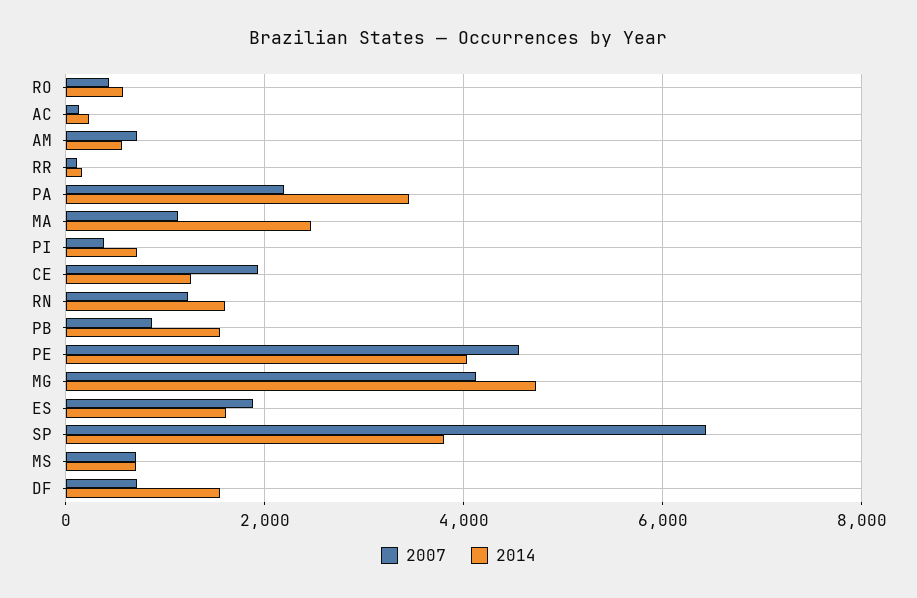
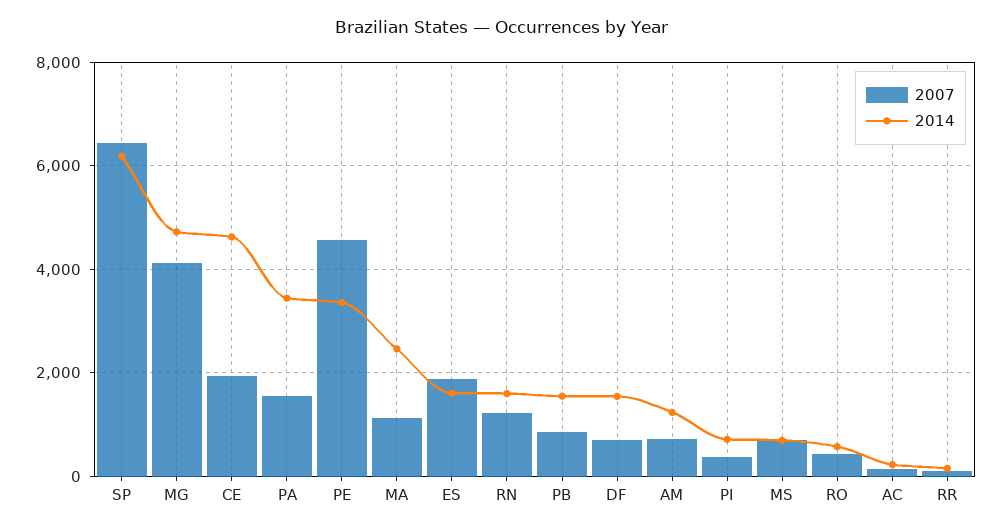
  {
    "2007": {
      "RO": 400,
      "AC": 200,
      "AM": 800,
      "RR": 200,
-     "PA": 2200,
+     "PA": 1600,
      "MA": 1200,
      "PI": 400,
      "CE": 2000,
      "RN": 1200,
      "PB": 800,
      "PE": 4600,
      "MG": 4200,
      "ES": 1800,
      "SP": 6400,
      "MS": 800,
      "DF": 800
    },
    "2014": {
      "RO": 600,
      "AC": 200,
-     "AM": 600,
+     "AM": 1200,
      "RR": 200,
      "PA": 3400,
      "MA": 2400,
      "PI": 800,
-     "CE": 1200,
+     "CE": 4600,
      "RN": 1600,
      "PB": 1600,
-     "PE": 4000,
+     "PE": 3400,
      "MG": 4800,
      "ES": 1600,
-     "SP": 3800,
+     "SP": 6200,
      "MS": 800,
      "DF": 1600
    }
  }

